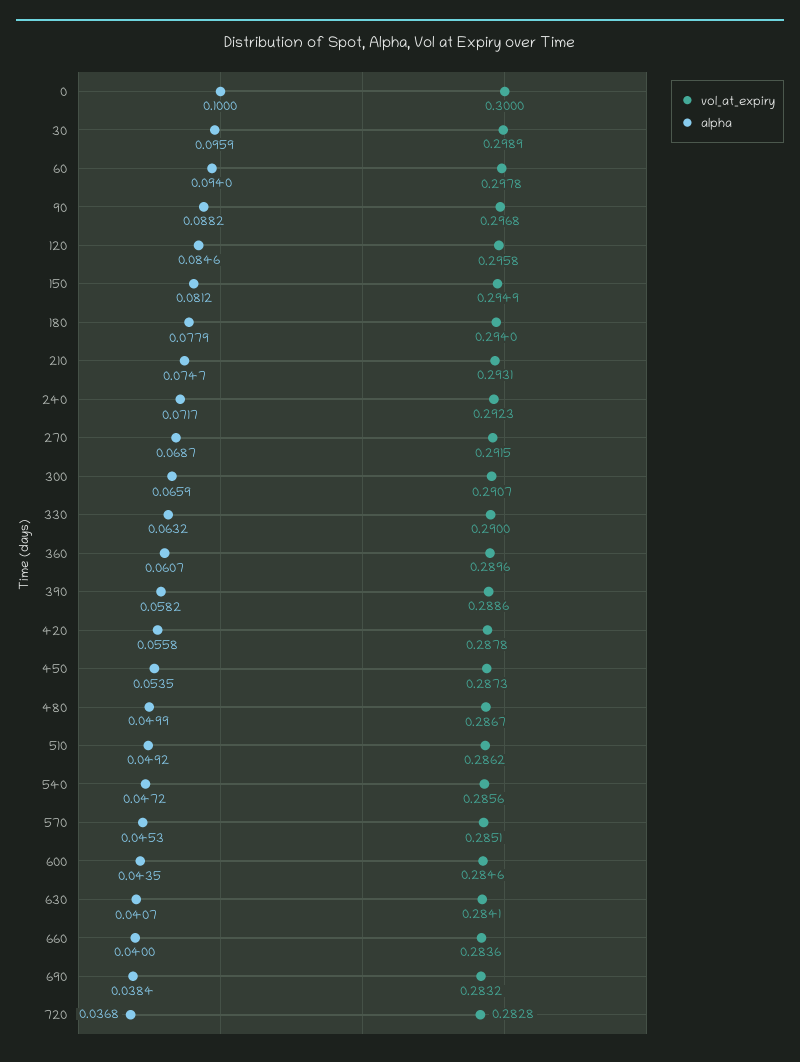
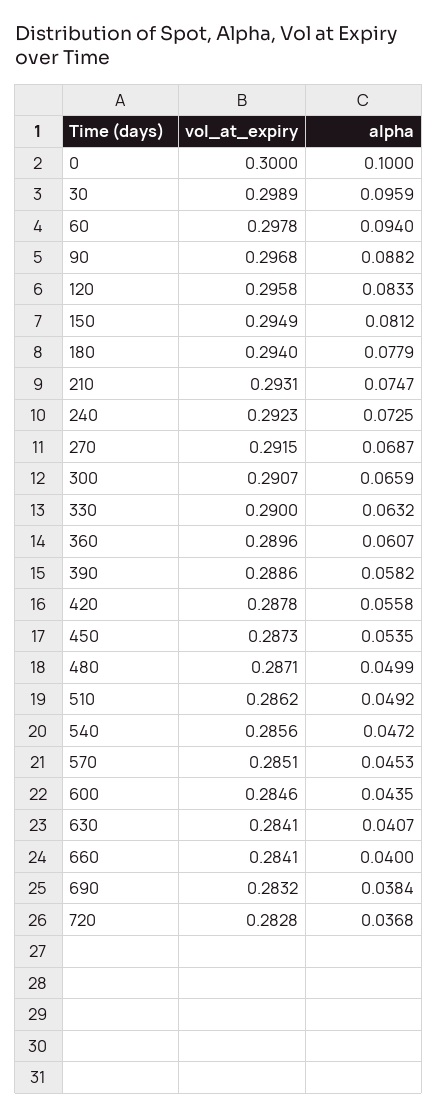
  {
    "vol_at_expiry": {
      "0": 0.3,
      "30": 0.2989,
      "60": 0.2978,
      "90": 0.2968,
      "120": 0.2958,
      "150": 0.2949,
      "180": 0.294,
      "210": 0.2931,
      "240": 0.2923,
      "270": 0.2915,
      "300": 0.2907,
      "330": 0.29,
      "360": 0.2896,
      "390": 0.2886,
      "420": 0.2878,
      "450": 0.2873,
-     "480": 0.2867,
+     "480": 0.2871,
      "510": 0.2862,
      "540": 0.2856,
      "570": 0.2851,
      "600": 0.2846,
      "630": 0.2841,
-     "660": 0.2836,
+     "660": 0.2841,
      "690": 0.2832,
      "720": 0.2828
    },
    "alpha": {
      "0": 0.1,
      "30": 0.0959,
      "60": 0.094,
      "90": 0.0882,
-     "120": 0.0846,
+     "120": 0.0833,
      "150": 0.0812,
      "180": 0.0779,
      "210": 0.0747,
-     "240": 0.0717,
+     "240": 0.0725,
      "270": 0.0687,
      "300": 0.0659,
      "330": 0.0632,
      "360": 0.0607,
      "390": 0.0582,
      "420": 0.0558,
      "450": 0.0535,
      "480": 0.0499,
      "510": 0.0492,
      "540": 0.0472,
      "570": 0.0453,
      "600": 0.0435,
      "630": 0.0407,
      "660": 0.04,
      "690": 0.0384,
      "720": 0.0368
    }
  }

